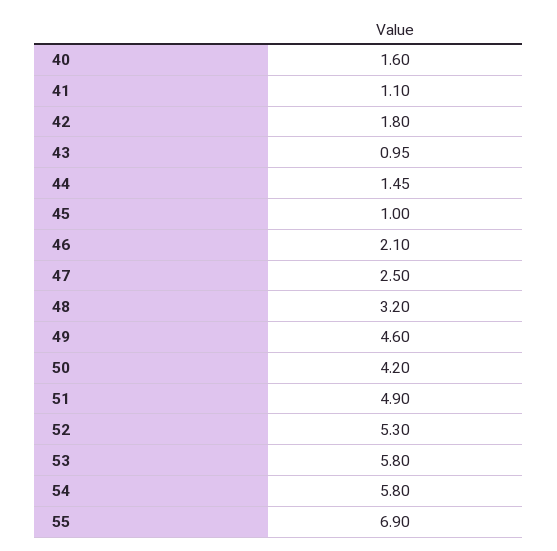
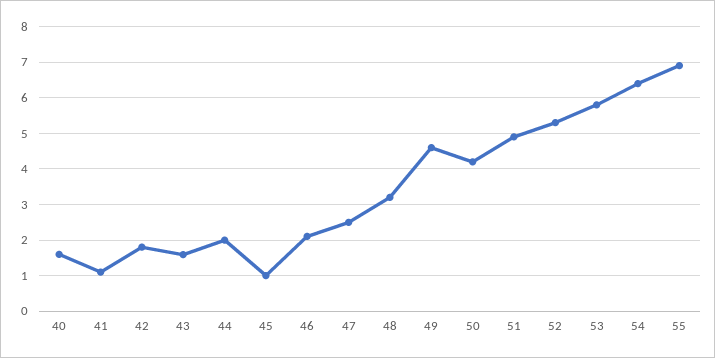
  {
    "40": 1.6,
    "41": 1.1,
    "42": 1.8,
-   "43": 0.95,
+   "43": 1.6,
-   "44": 1.45,
+   "44": 2,
    "45": 1,
    "46": 2.1,
    "47": 2.5,
    "48": 3.2,
    "49": 4.6,
    "50": 4.2,
    "51": 4.9,
    "52": 5.3,
    "53": 5.8,
-   "54": 5.8,
+   "54": 6.4,
    "55": 6.9
  }

